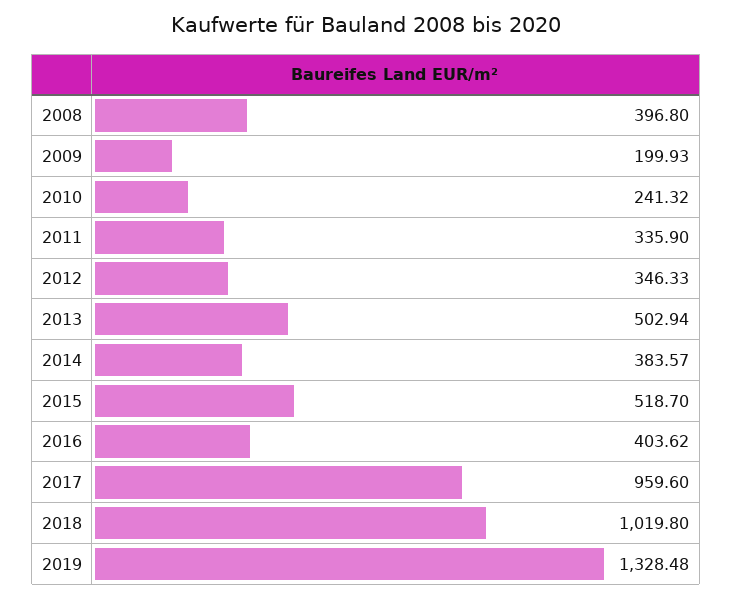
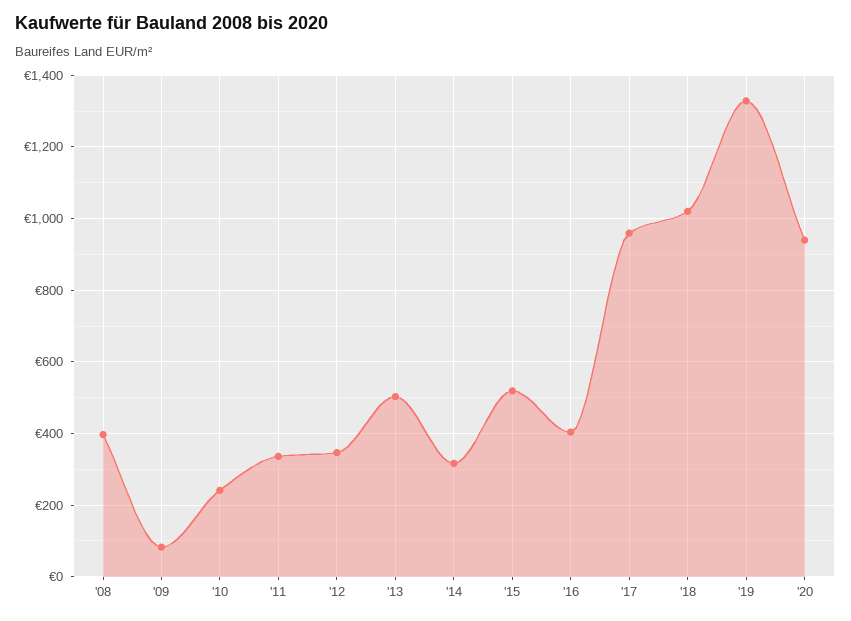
  {
    "2008": 396.8,
-   "2009": 199.93,
+   "2009": 80,
    "2010": 241.32,
    "2011": 335.9,
    "2012": 346.33,
    "2013": 502.94,
-   "2014": 383.57,
+   "2014": 320,
    "2015": 518.7,
    "2016": 403.62,
    "2017": 959.6,
    "2018": 1019.8,
-   "2019": 1328.48
+   "2019": 1328.48,
+   "'20": 940
  }

